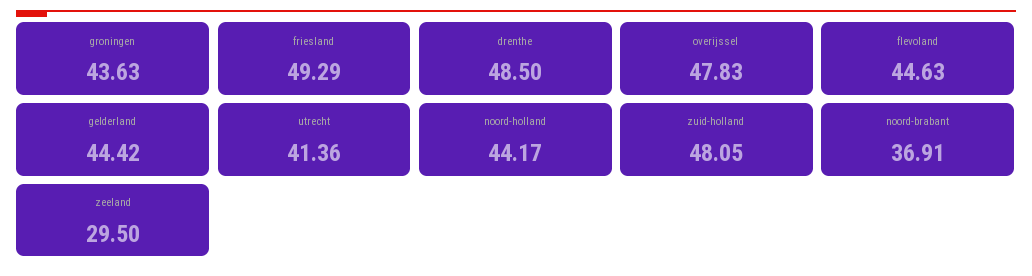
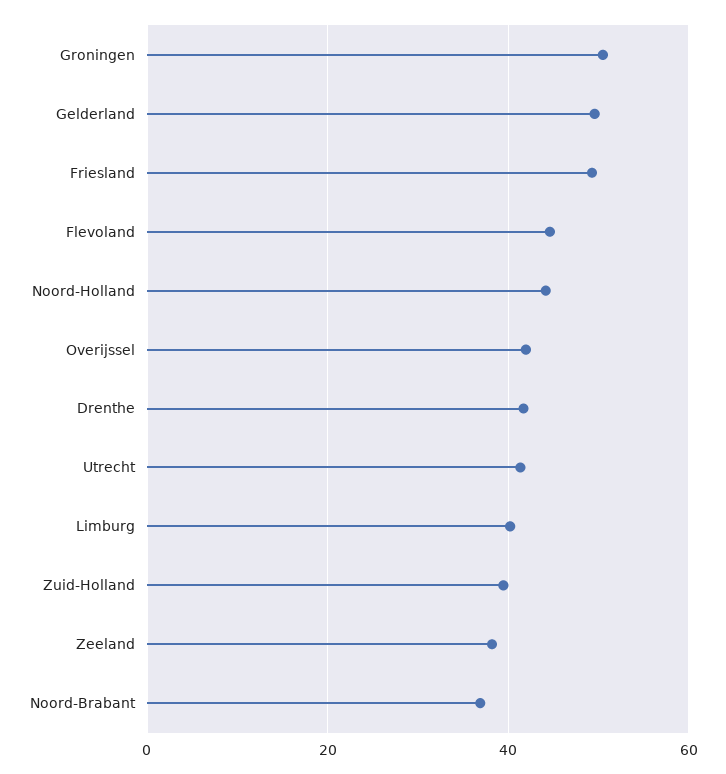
  {
-   "groningen": 43.63,
+   "groningen": 50,
    "friesland": 49.29,
-   "drenthe": 48.5,
+   "drenthe": 42,
-   "overijssel": 47.83,
+   "overijssel": 42,
    "flevoland": 44.63,
-   "gelderland": 44.42,
+   "gelderland": 50,
    "utrecht": 41.36,
    "noord-holland": 44.17,
-   "zuid-holland": 48.05,
+   "zuid-holland": 40,
    "noord-brabant": 36.91,
-   "zeeland": 29.5
+   "zeeland": 38,
+   "Limburg": 40
  }

